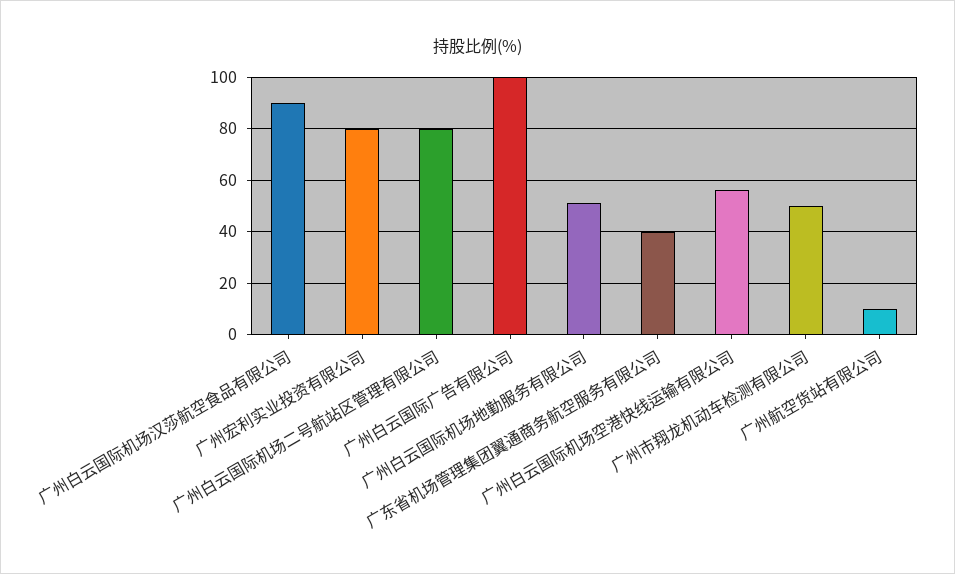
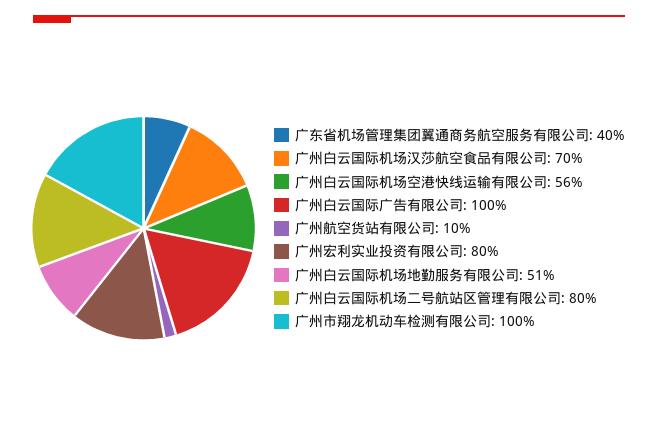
  {
-   "广州白云国际机场汉莎航空食品有限公司": 90,
+   "广州白云国际机场汉莎航空食品有限公司": 70,
    "广州宏利实业投资有限公司": 80,
    "广州白云国际机场二号航站区管理有限公司": 80,
    "广州白云国际广告有限公司": 100,
    "广州白云国际机场地勤服务有限公司": 51,
    "广东省机场管理集团翼通商务航空服务有限公司": 40,
    "广州白云国际机场空港快线运输有限公司": 56,
-   "广州市翔龙机动车检测有限公司": 50,
+   "广州市翔龙机动车检测有限公司": 100,
    "广州航空货站有限公司": 10
  }

